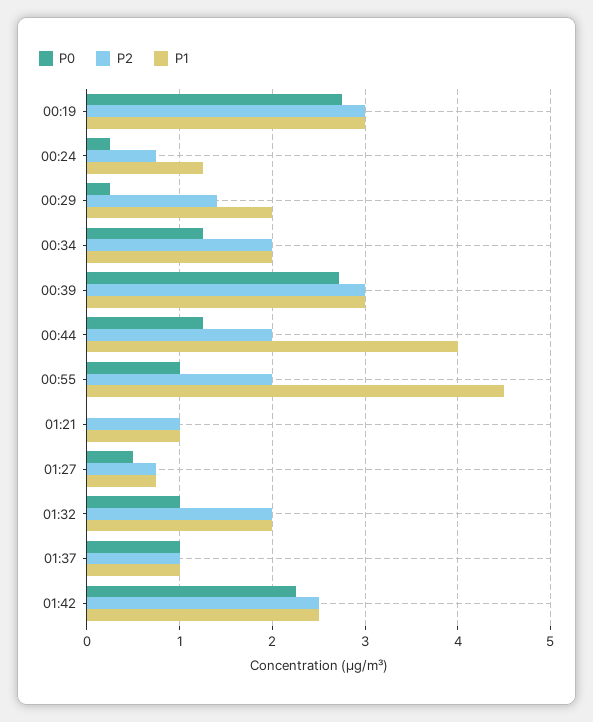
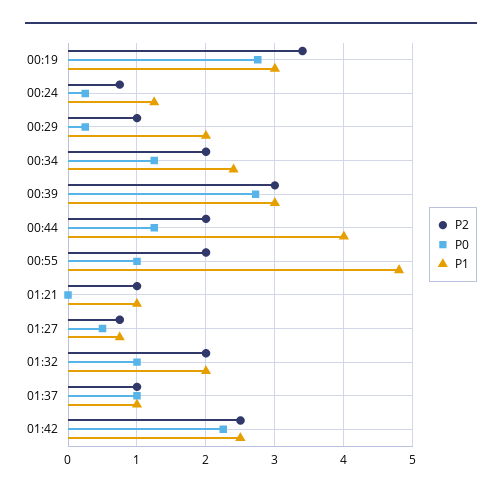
  {
    "P0": {
      "00:19": 2.8,
      "00:24": 0.3,
      "00:29": 0.3,
      "00:34": 1.3,
      "00:39": 2.7,
      "00:44": 1.3,
      "00:55": 1,
      "01:21": 0,
      "01:27": 0.5,
      "01:32": 1,
      "01:37": 1,
      "01:42": 2.3
    },
    "P2": {
-     "00:19": 3,
+     "00:19": 3.4,
      "00:24": 0.8,
-     "00:29": 1.4,
+     "00:29": 1,
      "00:34": 2,
      "00:39": 3,
      "00:44": 2,
      "00:55": 2,
      "01:21": 1,
      "01:27": 0.8,
      "01:32": 2,
      "01:37": 1,
      "01:42": 2.5
    },
    "P1": {
      "00:19": 3,
      "00:24": 1.3,
      "00:29": 2,
-     "00:34": 2,
+     "00:34": 2.4,
      "00:39": 3,
      "00:44": 4,
-     "00:55": 4.5,
+     "00:55": 4.8,
      "01:21": 1,
      "01:27": 0.8,
      "01:32": 2,
      "01:37": 1,
      "01:42": 2.5
    }
  }

